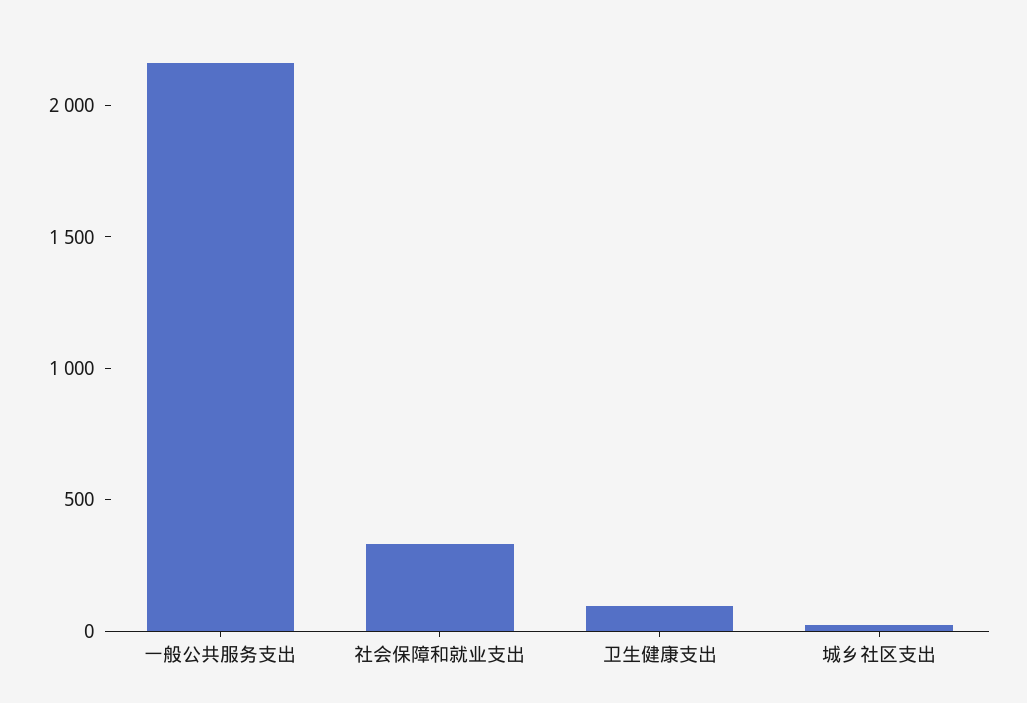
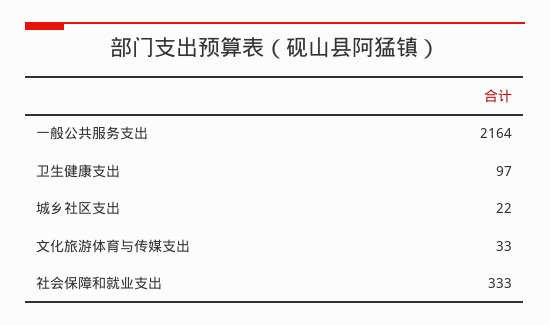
  {
    "一般公共服务支出": 2164,
    "社会保障和就业支出": 333,
    "卫生健康支出": 97,
-   "城乡社区支出": 22
+   "城乡社区支出": 22,
+   "文化旅游体育与传媒支出": 33
  }

